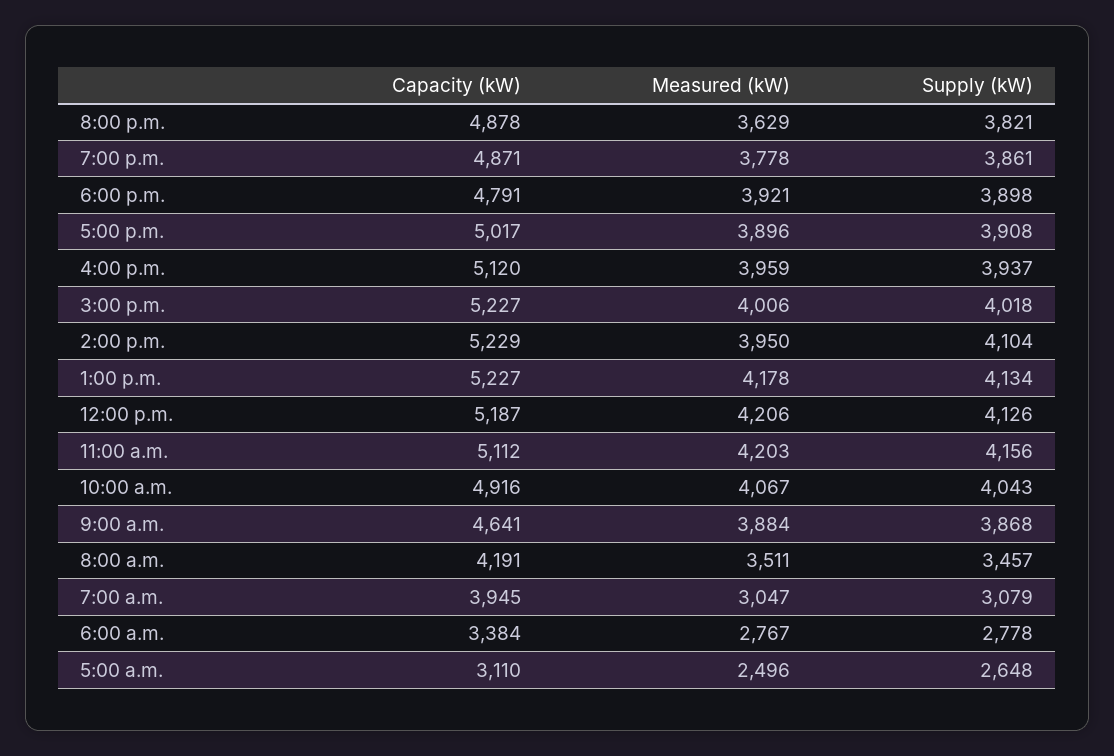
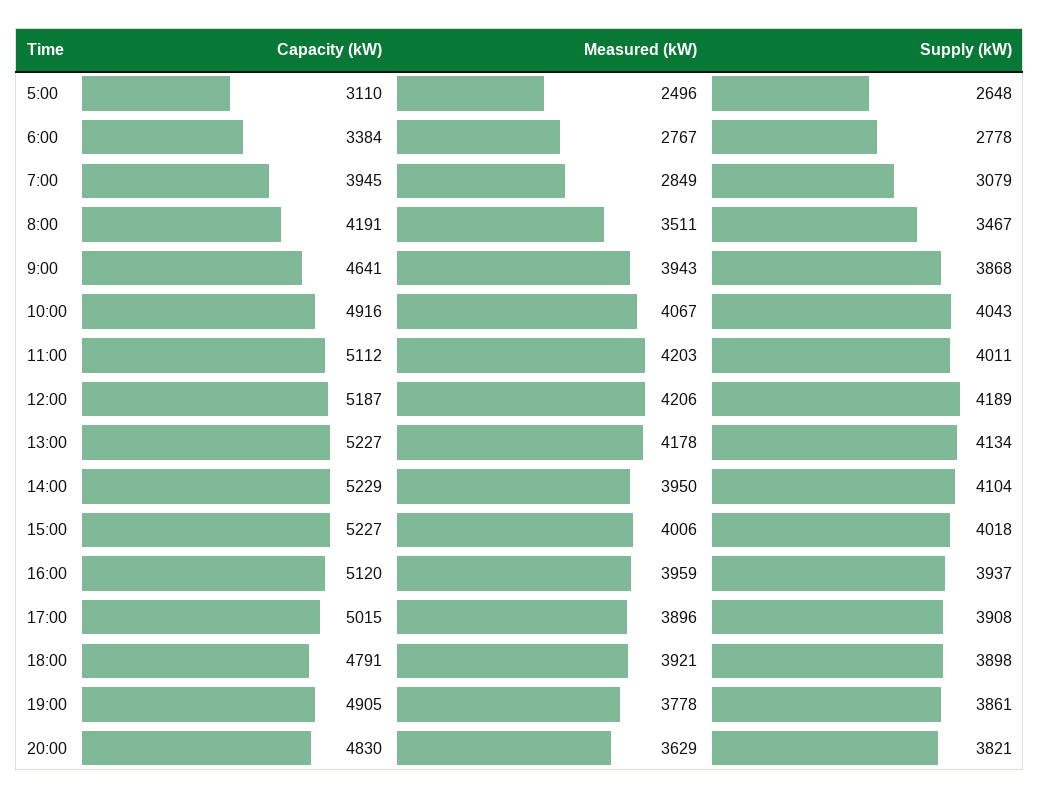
  {
    "Capacity (kW)": {
-     "8:00 p.m.": 4878,
+     "8:00 p.m.": 4830,
-     "7:00 p.m.": 4871,
+     "7:00 p.m.": 4905,
      "6:00 p.m.": 4791,
-     "5:00 p.m.": 5017,
+     "5:00 p.m.": 5015,
      "4:00 p.m.": 5120,
      "3:00 p.m.": 5227,
      "2:00 p.m.": 5229,
      "1:00 p.m.": 5227,
      "12:00 p.m.": 5187,
      "11:00 a.m.": 5112,
      "10:00 a.m.": 4916,
      "9:00 a.m.": 4641,
      "8:00 a.m.": 4191,
      "7:00 a.m.": 3945,
      "6:00 a.m.": 3384,
      "5:00 a.m.": 3110
    },
    "Measured (kW)": {
      "8:00 p.m.": 3629,
      "7:00 p.m.": 3778,
      "6:00 p.m.": 3921,
      "5:00 p.m.": 3896,
      "4:00 p.m.": 3959,
      "3:00 p.m.": 4006,
      "2:00 p.m.": 3950,
      "1:00 p.m.": 4178,
      "12:00 p.m.": 4206,
      "11:00 a.m.": 4203,
      "10:00 a.m.": 4067,
-     "9:00 a.m.": 3884,
+     "9:00 a.m.": 3943,
      "8:00 a.m.": 3511,
-     "7:00 a.m.": 3047,
+     "7:00 a.m.": 2849,
      "6:00 a.m.": 2767,
      "5:00 a.m.": 2496
    },
    "Supply (kW)": {
      "8:00 p.m.": 3821,
      "7:00 p.m.": 3861,
      "6:00 p.m.": 3898,
      "5:00 p.m.": 3908,
      "4:00 p.m.": 3937,
      "3:00 p.m.": 4018,
      "2:00 p.m.": 4104,
      "1:00 p.m.": 4134,
-     "12:00 p.m.": 4126,
+     "12:00 p.m.": 4189,
-     "11:00 a.m.": 4156,
+     "11:00 a.m.": 4011,
      "10:00 a.m.": 4043,
      "9:00 a.m.": 3868,
-     "8:00 a.m.": 3457,
+     "8:00 a.m.": 3467,
      "7:00 a.m.": 3079,
      "6:00 a.m.": 2778,
      "5:00 a.m.": 2648
    }
  }

